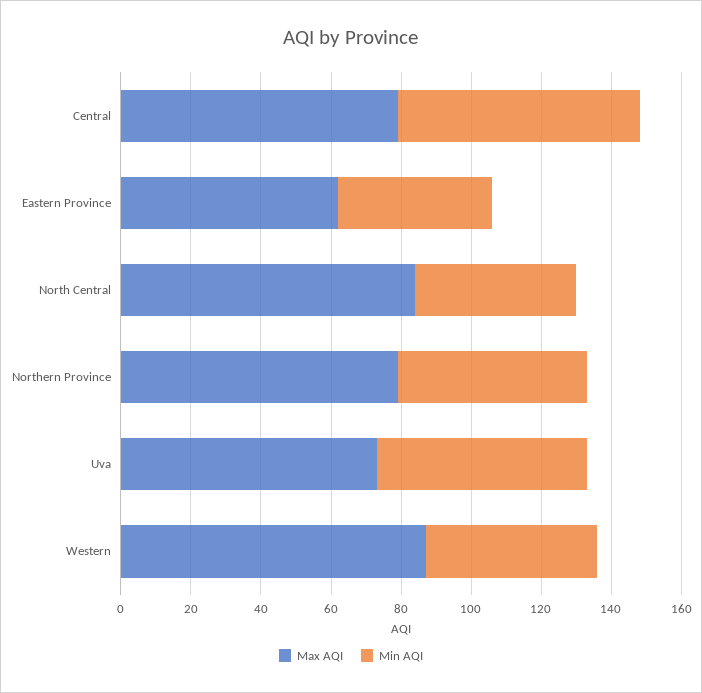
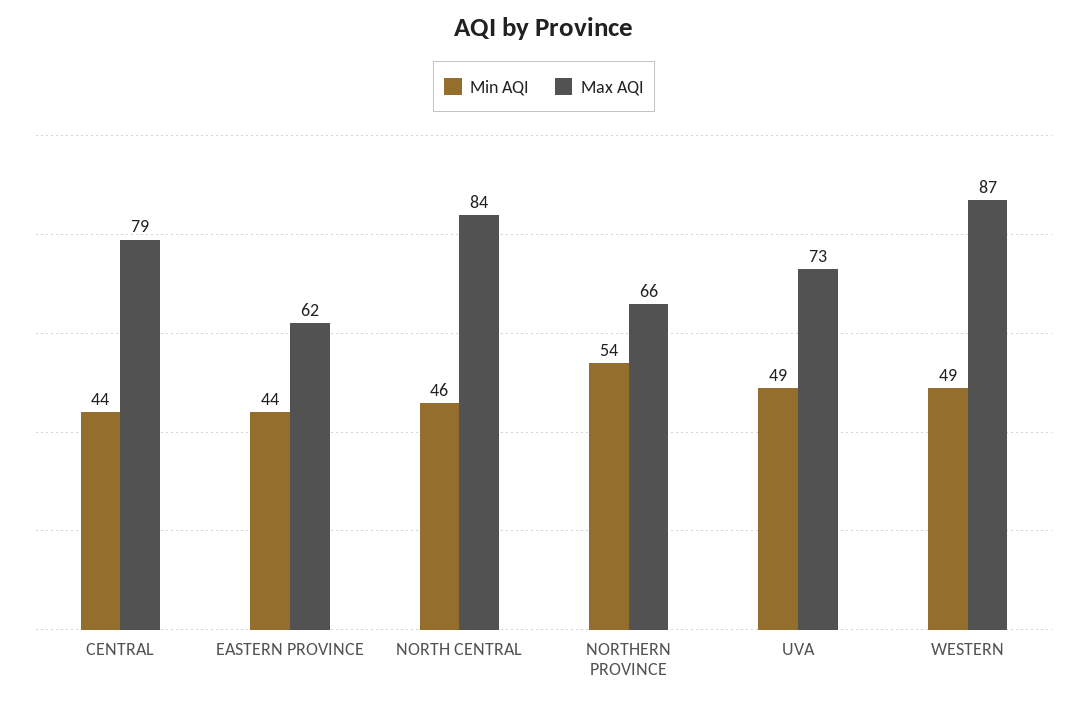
  {
    "Max AQI": {
      "Central": 79,
      "Eastern Province": 62,
      "North Central": 84,
-     "Northern Province": 80,
+     "Northern Province": 66,
      "Uva": 73,
      "Western": 87
    },
    "Min AQI": {
-     "Central": 70,
+     "Central": 44,
      "Eastern Province": 44,
      "North Central": 46,
      "Northern Province": 54,
-     "Uva": 60,
+     "Uva": 49,
      "Western": 49
    }
  }

